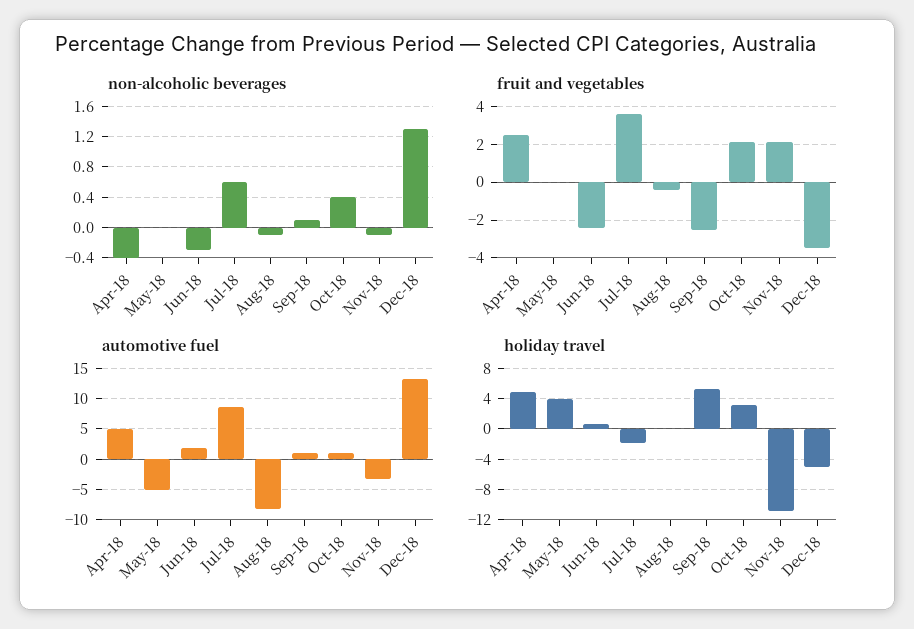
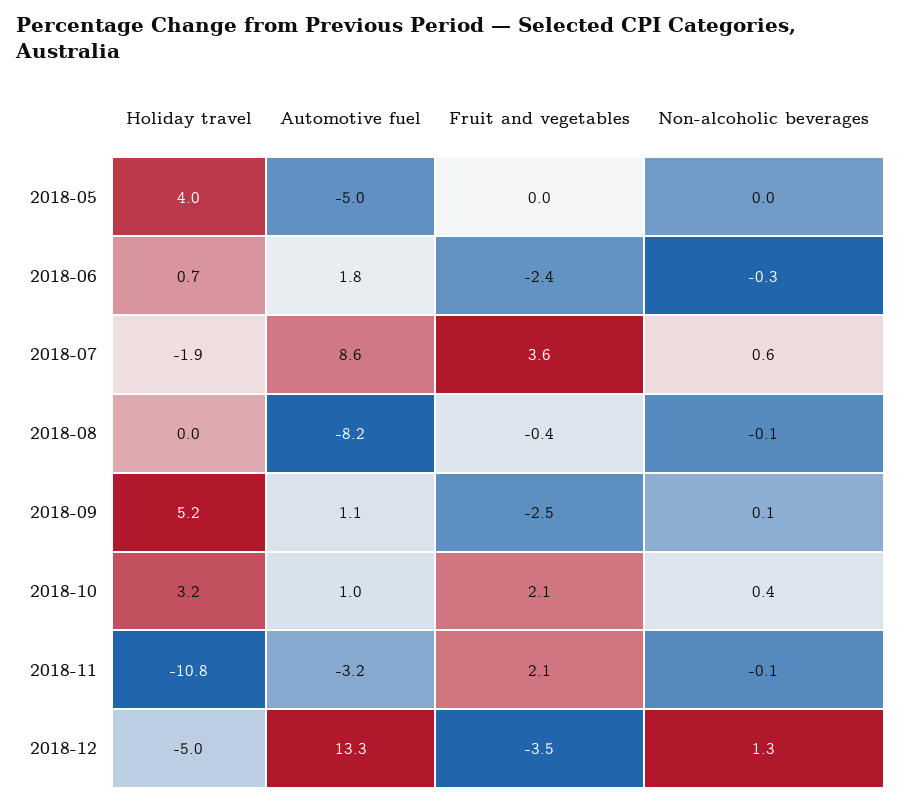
  {
    "non-alcoholic beverages": {
-     "Apr-18": -0.4,
      "May-18": 0,
      "Jun-18": -0.3,
      "Jul-18": 0.6,
      "Aug-18": -0.1,
      "Sep-18": 0.1,
      "Oct-18": 0.4,
      "Nov-18": -0.1,
      "Dec-18": 1.3
    },
    "fruit and vegetables": {
-     "Apr-18": 2.5,
      "May-18": 0,
      "Jun-18": -2.4,
      "Jul-18": 3.6,
      "Aug-18": -0.4,
      "Sep-18": -2.5,
      "Oct-18": 2.1,
      "Nov-18": 2.1,
      "Dec-18": -3.5
    },
    "automotive fuel": {
-     "Apr-18": 5,
      "May-18": -5,
      "Jun-18": 1.8,
      "Jul-18": 8.6,
      "Aug-18": -8.2,
      "Sep-18": 1.1,
      "Oct-18": 1,
      "Nov-18": -3.2,
      "Dec-18": 13.3
    },
    "holiday travel": {
-     "Apr-18": 5,
      "May-18": 4,
      "Jun-18": 0.7,
      "Jul-18": -1.9,
      "Aug-18": 0,
      "Sep-18": 5.2,
      "Oct-18": 3.2,
      "Nov-18": -10.8,
      "Dec-18": -5
    }
  }

